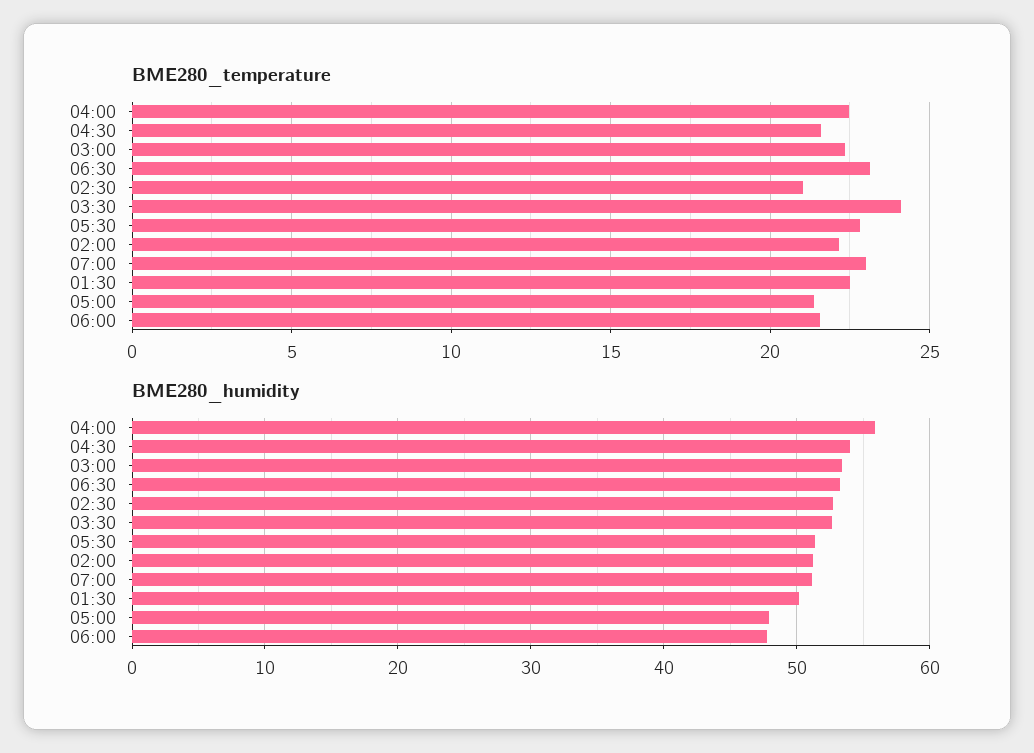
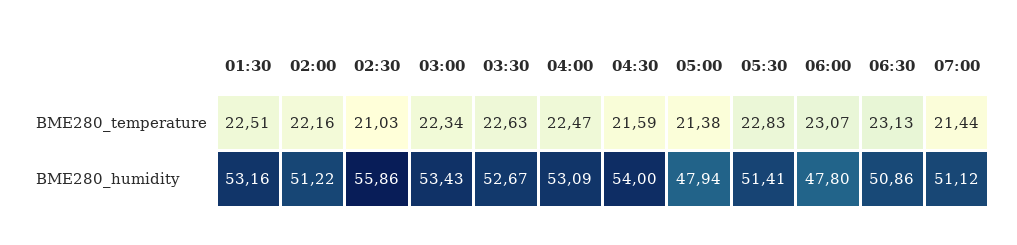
  {
    "BME280_temperature": {
      "04:00": 22.47,
      "04:30": 21.59,
      "03:00": 22.34,
      "06:30": 23.13,
      "02:30": 21.03,
-     "03:30": 24,
+     "03:30": 22.63,
      "05:30": 22.83,
      "02:00": 22.16,
-     "07:00": 23,
+     "07:00": 21.44,
      "01:30": 22.51,
      "05:00": 21.38,
-     "06:00": 21.5
+     "06:00": 23.07
    },
    "BME280_humidity": {
-     "04:00": 56,
+     "04:00": 53.09,
      "04:30": 54,
      "03:00": 53.43,
-     "06:30": 53,
+     "06:30": 50.86,
-     "02:30": 53,
+     "02:30": 55.86,
      "03:30": 52.67,
      "05:30": 51.41,
      "02:00": 51.22,
      "07:00": 51.12,
-     "01:30": 50,
+     "01:30": 53.16,
      "05:00": 47.94,
      "06:00": 47.8
    }
  }

